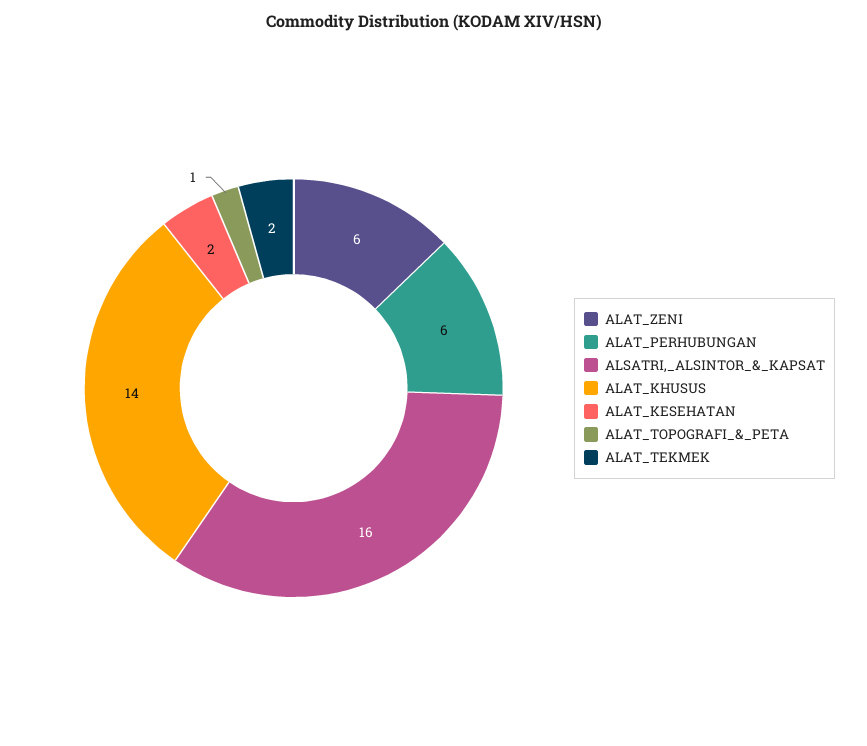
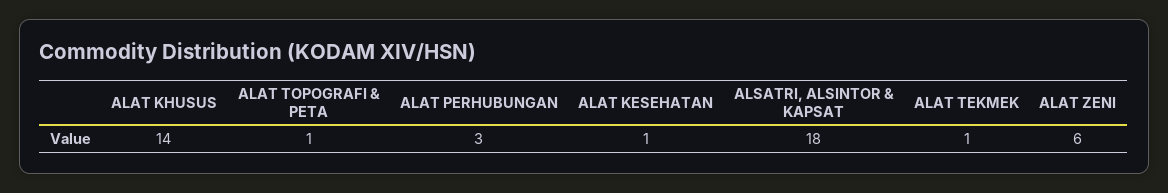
  {
    "ALAT_ZENI": 6,
-   "ALAT_PERHUBUNGAN": 6,
+   "ALAT_PERHUBUNGAN": 3,
-   "ALSATRI,_ALSINTOR_&_KAPSAT": 16,
+   "ALSATRI,_ALSINTOR_&_KAPSAT": 18,
    "ALAT_KHUSUS": 14,
-   "ALAT_KESEHATAN": 2,
+   "ALAT_KESEHATAN": 1,
    "ALAT_TOPOGRAFI_&_PETA": 1,
-   "ALAT_TEKMEK": 2
+   "ALAT_TEKMEK": 1
  }

